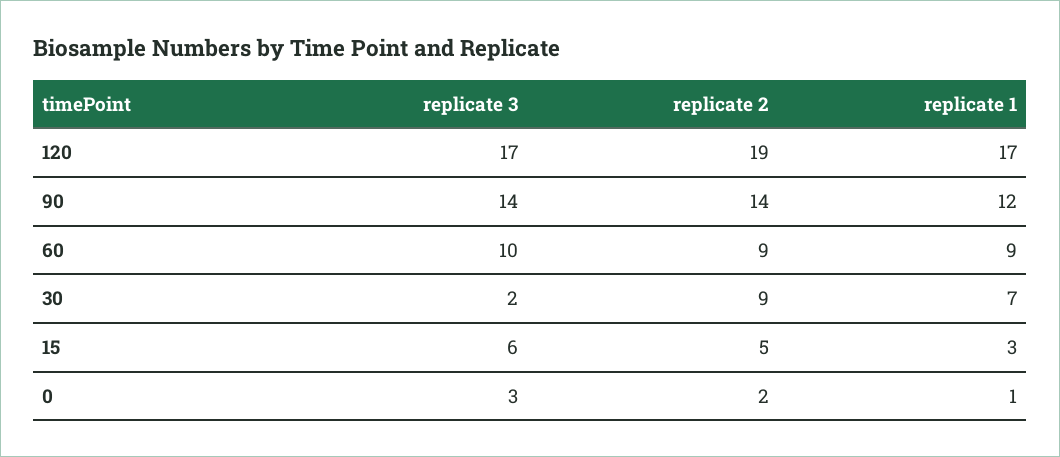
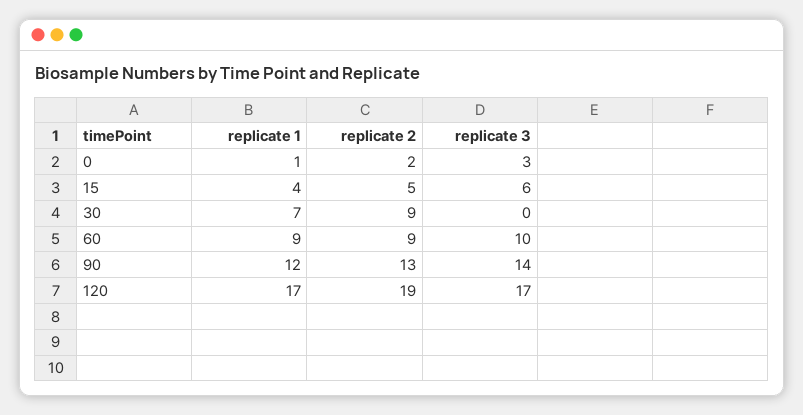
  {
    "replicate 3": {
      "120": 17,
      "90": 14,
      "60": 10,
-     "30": 2,
+     "30": 0,
      "15": 6,
      "0": 3
    },
    "replicate 2": {
      "120": 19,
-     "90": 14,
+     "90": 13,
      "60": 9,
      "30": 9,
      "15": 5,
      "0": 2
    },
    "replicate 1": {
      "120": 17,
      "90": 12,
      "60": 9,
      "30": 7,
-     "15": 3,
+     "15": 4,
      "0": 1
    }
  }

